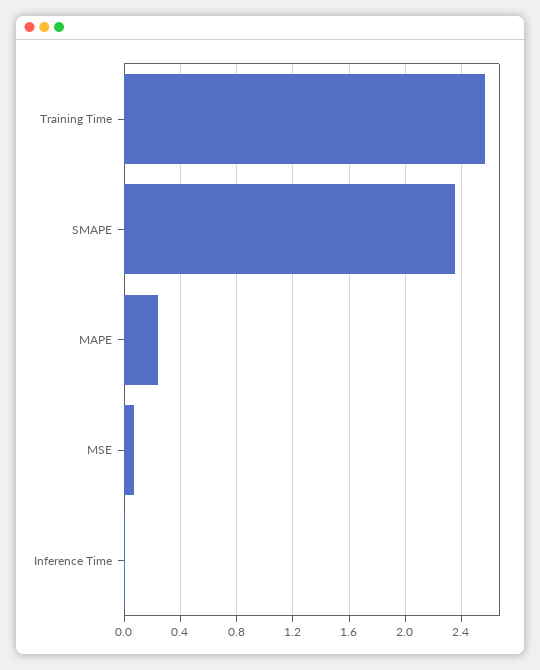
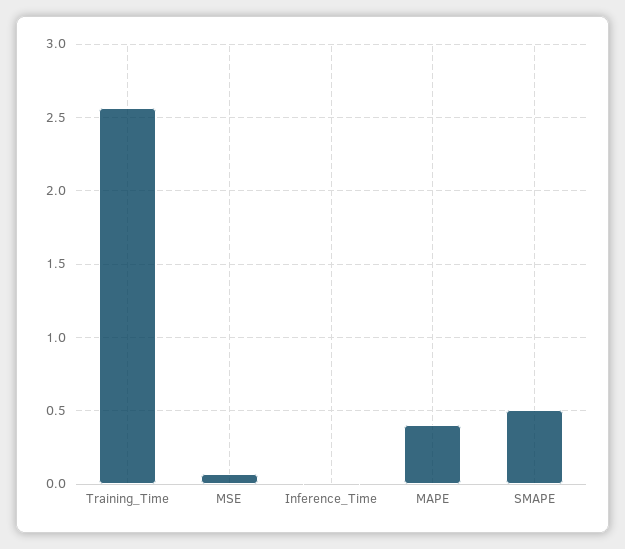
  {
    "Training Time": 2.55,
-   "SMAPE": 2.35,
+   "SMAPE": 0.5,
-   "MAPE": 0.25,
+   "MAPE": 0.4,
    "MSE": 0.05,
    "Inference Time": 0
  }

